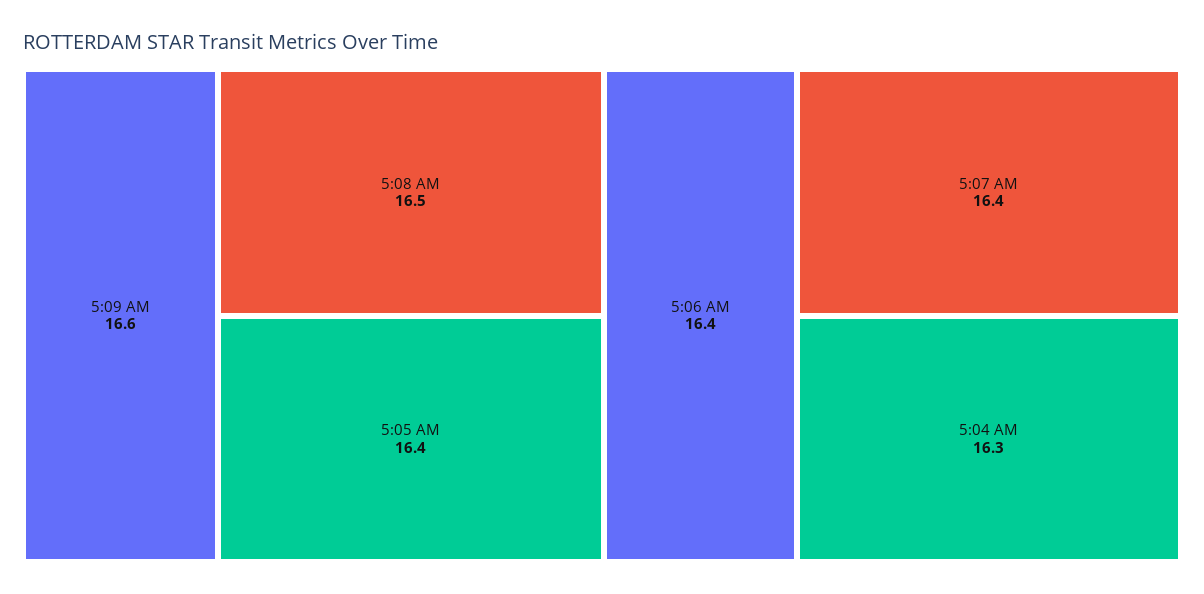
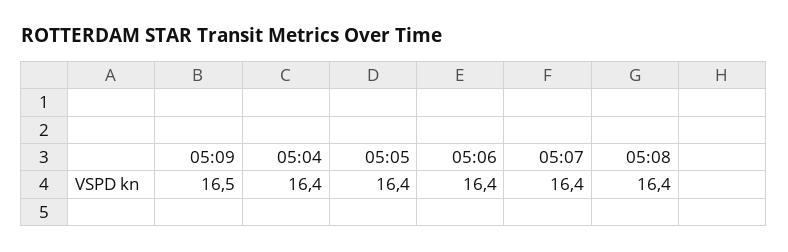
  {
-   "5:09 AM": 16.6,
+   "5:09 AM": 16.5,
-   "5:08 AM": 16.5,
+   "5:08 AM": 16.4,
    "5:05 AM": 16.4,
    "5:06 AM": 16.4,
    "5:07 AM": 16.4,
-   "5:04 AM": 16.3
+   "5:04 AM": 16.4
  }

